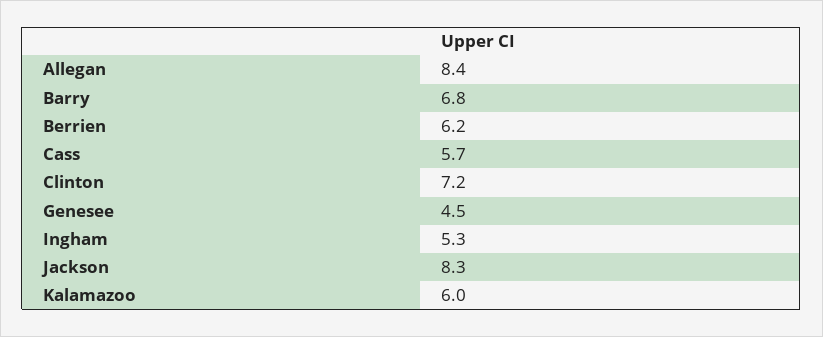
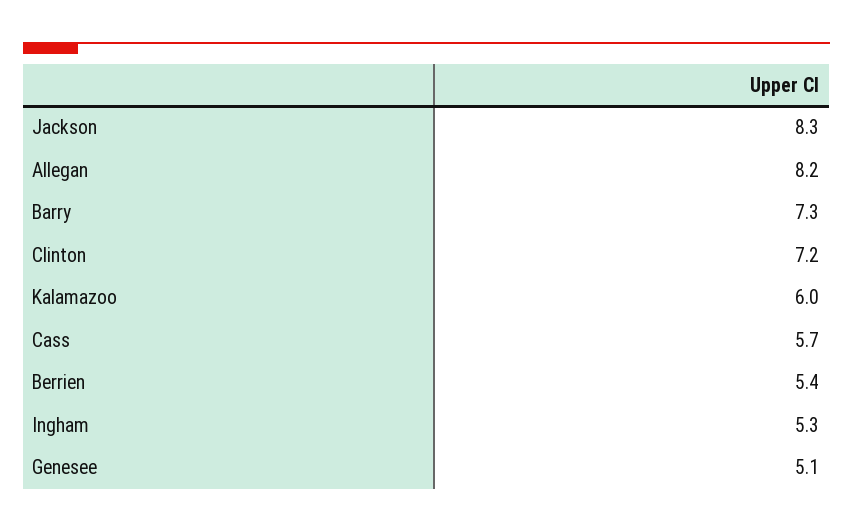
  {
-   "Allegan": 8.4,
+   "Allegan": 8.2,
-   "Barry": 6.8,
+   "Barry": 7.3,
-   "Berrien": 6.2,
+   "Berrien": 5.4,
    "Cass": 5.7,
    "Clinton": 7.2,
-   "Genesee": 4.5,
+   "Genesee": 5.1,
    "Ingham": 5.3,
    "Jackson": 8.3,
    "Kalamazoo": 6
  }

